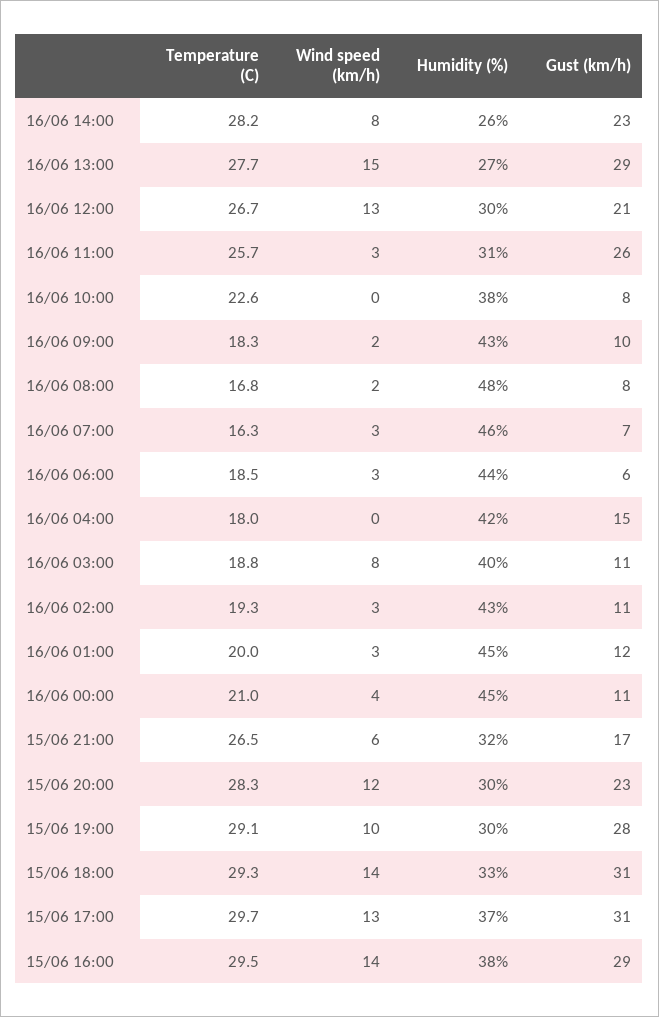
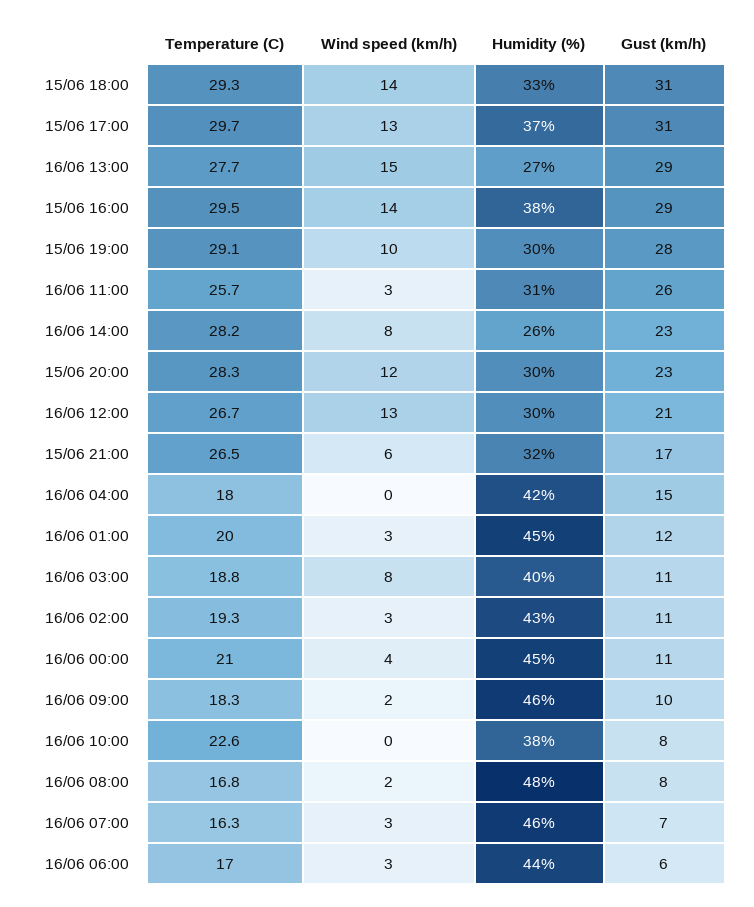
  {
    "Temperature (C)": {
      "16/06 14:00": 28.2,
      "16/06 13:00": 27.7,
      "16/06 12:00": 26.7,
      "16/06 11:00": 25.7,
      "16/06 10:00": 22.6,
      "16/06 09:00": 18.3,
      "16/06 08:00": 16.8,
      "16/06 07:00": 16.3,
-     "16/06 06:00": 18.5,
+     "16/06 06:00": 17,
      "16/06 04:00": 18,
      "16/06 03:00": 18.8,
      "16/06 02:00": 19.3,
      "16/06 01:00": 20,
      "16/06 00:00": 21,
      "15/06 21:00": 26.5,
      "15/06 20:00": 28.3,
      "15/06 19:00": 29.1,
      "15/06 18:00": 29.3,
      "15/06 17:00": 29.7,
      "15/06 16:00": 29.5
    },
    "Wind speed (km/h)": {
      "16/06 14:00": 8,
      "16/06 13:00": 15,
      "16/06 12:00": 13,
      "16/06 11:00": 3,
      "16/06 10:00": 0,
      "16/06 09:00": 2,
      "16/06 08:00": 2,
      "16/06 07:00": 3,
      "16/06 06:00": 3,
      "16/06 04:00": 0,
      "16/06 03:00": 8,
      "16/06 02:00": 3,
      "16/06 01:00": 3,
      "16/06 00:00": 4,
      "15/06 21:00": 6,
      "15/06 20:00": 12,
      "15/06 19:00": 10,
      "15/06 18:00": 14,
      "15/06 17:00": 13,
      "15/06 16:00": 14
    },
    "Humidity (%)": {
      "16/06 14:00": 26,
      "16/06 13:00": 27,
      "16/06 12:00": 30,
      "16/06 11:00": 31,
      "16/06 10:00": 38,
-     "16/06 09:00": 43,
+     "16/06 09:00": 46,
      "16/06 08:00": 48,
      "16/06 07:00": 46,
      "16/06 06:00": 44,
      "16/06 04:00": 42,
      "16/06 03:00": 40,
      "16/06 02:00": 43,
      "16/06 01:00": 45,
      "16/06 00:00": 45,
      "15/06 21:00": 32,
      "15/06 20:00": 30,
      "15/06 19:00": 30,
      "15/06 18:00": 33,
      "15/06 17:00": 37,
      "15/06 16:00": 38
    },
    "Gust (km/h)": {
      "16/06 14:00": 23,
      "16/06 13:00": 29,
      "16/06 12:00": 21,
      "16/06 11:00": 26,
      "16/06 10:00": 8,
      "16/06 09:00": 10,
      "16/06 08:00": 8,
      "16/06 07:00": 7,
      "16/06 06:00": 6,
      "16/06 04:00": 15,
      "16/06 03:00": 11,
      "16/06 02:00": 11,
      "16/06 01:00": 12,
      "16/06 00:00": 11,
      "15/06 21:00": 17,
      "15/06 20:00": 23,
      "15/06 19:00": 28,
      "15/06 18:00": 31,
      "15/06 17:00": 31,
      "15/06 16:00": 29
    }
  }

